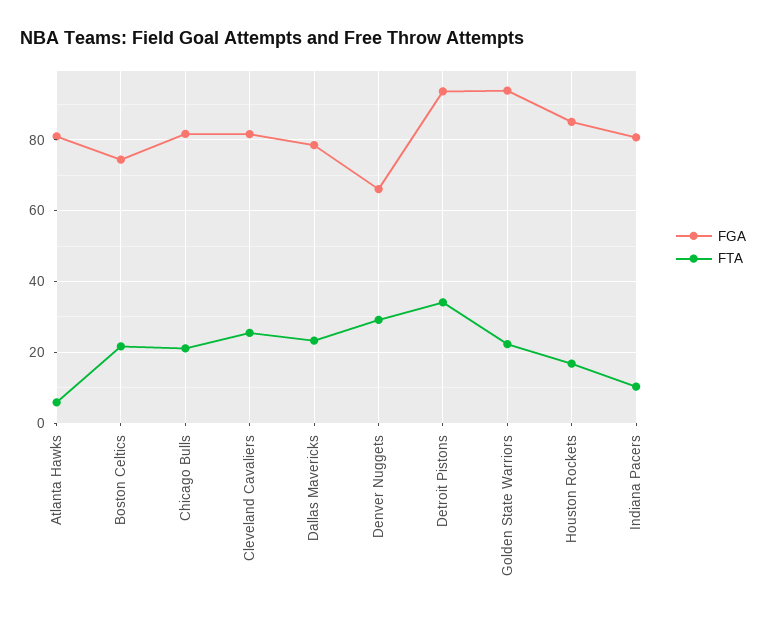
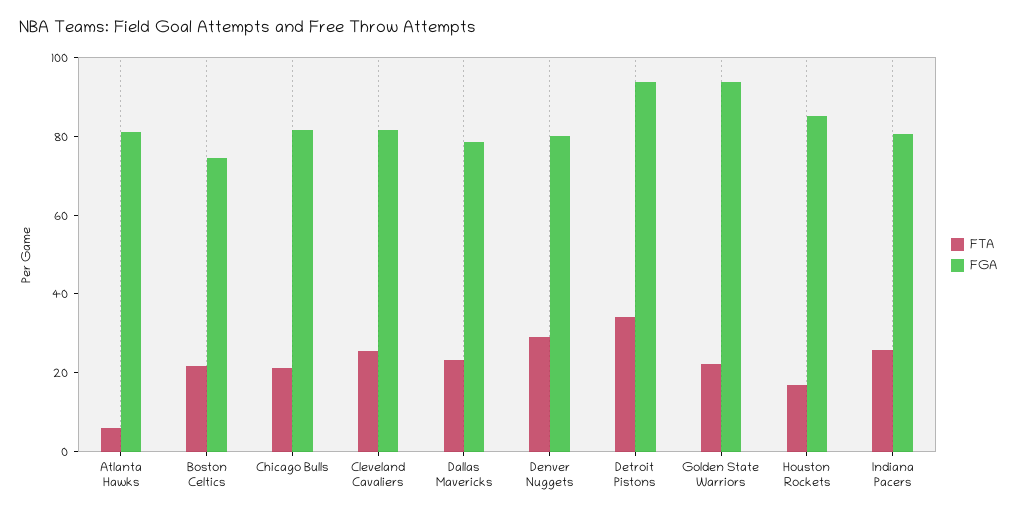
  {
    "FGA": {
      "Atlanta Hawks": 82,
      "Boston Celtics": 74,
      "Chicago Bulls": 82,
      "Cleveland Cavaliers": 82,
      "Dallas Mavericks": 78,
-     "Denver Nuggets": 66,
+     "Denver Nuggets": 80,
      "Detroit Pistons": 94,
      "Golden State Warriors": 94,
      "Houston Rockets": 86,
      "Indiana Pacers": 80
    },
    "FTA": {
      "Atlanta Hawks": 6,
      "Boston Celtics": 22,
      "Chicago Bulls": 22,
      "Cleveland Cavaliers": 26,
      "Dallas Mavericks": 24,
      "Denver Nuggets": 30,
      "Detroit Pistons": 34,
      "Golden State Warriors": 22,
      "Houston Rockets": 16,
-     "Indiana Pacers": 10
+     "Indiana Pacers": 25
    }
  }

